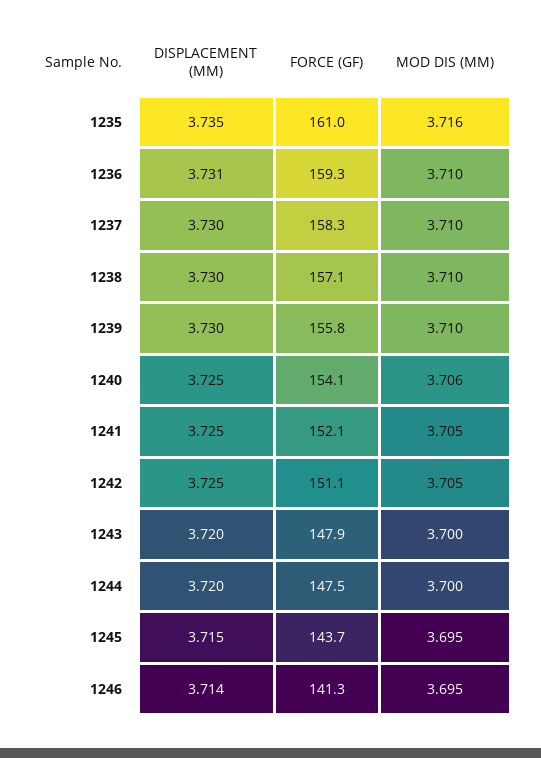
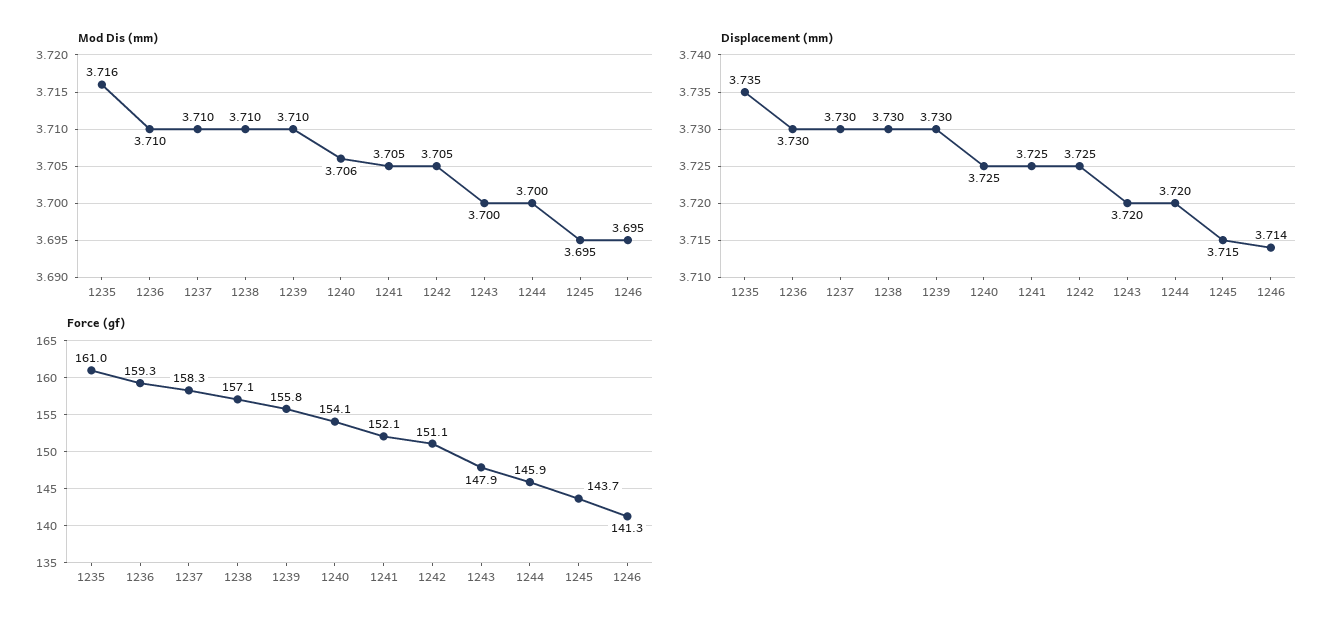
  {
    "DISPLACEMENT (MM)": {
      "1235": 3.735,
-     "1236": 3.731,
+     "1236": 3.73,
      "1237": 3.73,
      "1238": 3.73,
      "1239": 3.73,
      "1240": 3.725,
      "1241": 3.725,
      "1242": 3.725,
      "1243": 3.72,
      "1244": 3.72,
      "1245": 3.715,
      "1246": 3.714
    },
    "FORCE (GF)": {
      "1235": 161,
      "1236": 159.3,
      "1237": 158.3,
      "1238": 157.1,
      "1239": 155.8,
      "1240": 154.1,
      "1241": 152.1,
      "1242": 151.1,
      "1243": 147.9,
-     "1244": 147.5,
+     "1244": 145.9,
      "1245": 143.7,
      "1246": 141.3
    },
    "MOD DIS (MM)": {
      "1235": 3.716,
      "1236": 3.71,
      "1237": 3.71,
      "1238": 3.71,
      "1239": 3.71,
      "1240": 3.706,
      "1241": 3.705,
      "1242": 3.705,
      "1243": 3.7,
      "1244": 3.7,
      "1245": 3.695,
      "1246": 3.695
    }
  }

